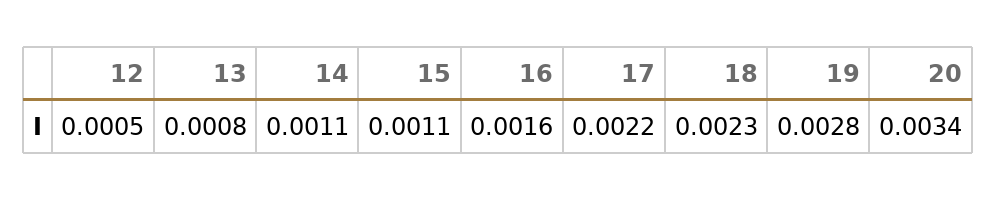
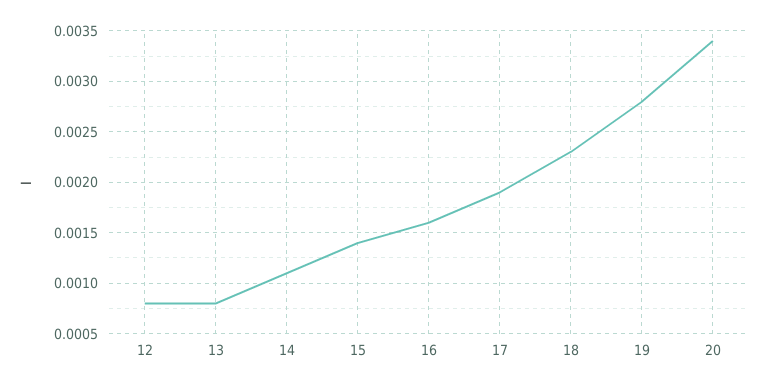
  {
-   "12": 0.0005,
+   "12": 0.0008,
    "13": 0.0008,
    "14": 0.0011,
-   "15": 0.0011,
+   "15": 0.0014,
    "16": 0.0016,
-   "17": 0.0022,
+   "17": 0.0019,
    "18": 0.0023,
    "19": 0.0028,
    "20": 0.0034
  }

